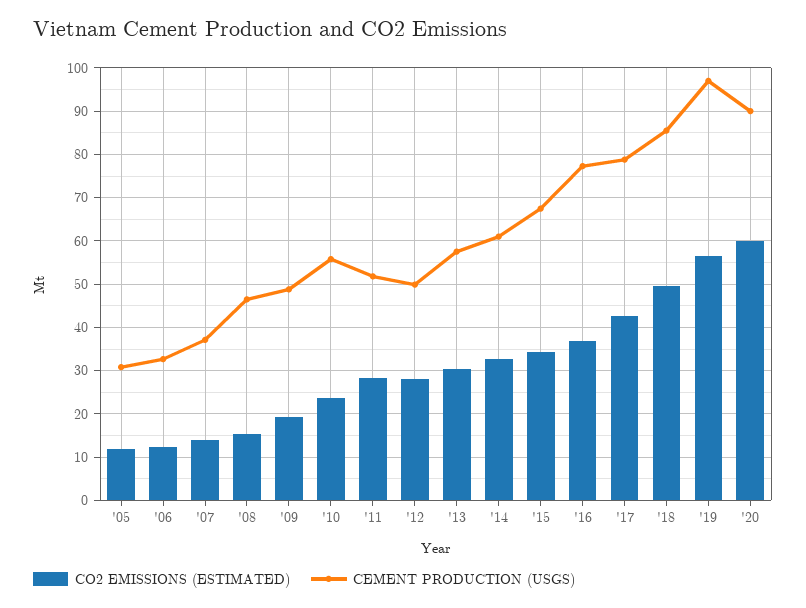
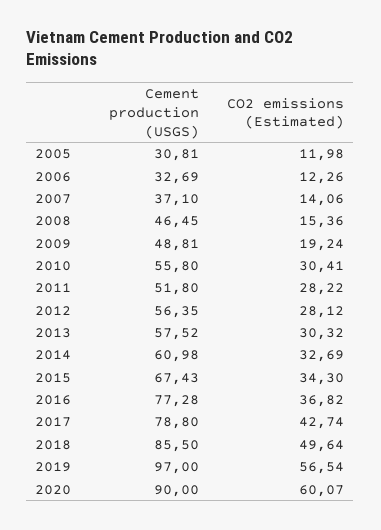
  {
    "CO2 EMISSIONS (ESTIMATED)": {
      "'05": 11.98,
      "'06": 12.26,
      "'07": 14.06,
      "'08": 15.36,
      "'09": 19.24,
-     "'10": 24,
+     "'10": 30.41,
      "'11": 28.22,
      "'12": 28.12,
      "'13": 30.32,
      "'14": 32.69,
      "'15": 34.3,
      "'16": 36.82,
      "'17": 42.74,
      "'18": 49.64,
      "'19": 56.54,
      "'20": 60.07
    },
    "CEMENT PRODUCTION (USGS)": {
      "'05": 30.81,
      "'06": 32.69,
      "'07": 37.1,
      "'08": 46.45,
      "'09": 48.81,
      "'10": 55.8,
      "'11": 51.8,
-     "'12": 50,
+     "'12": 56.35,
      "'13": 57.52,
      "'14": 60.98,
      "'15": 67.43,
      "'16": 77.28,
      "'17": 78.8,
      "'18": 85.5,
      "'19": 97,
      "'20": 90
    }
  }

